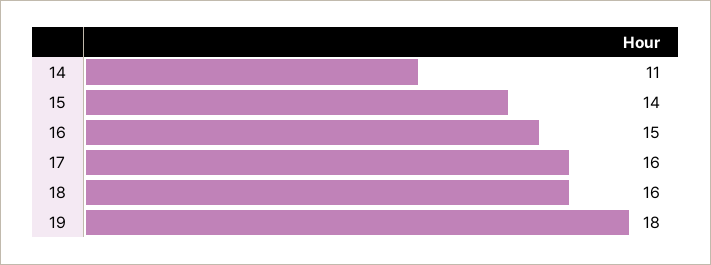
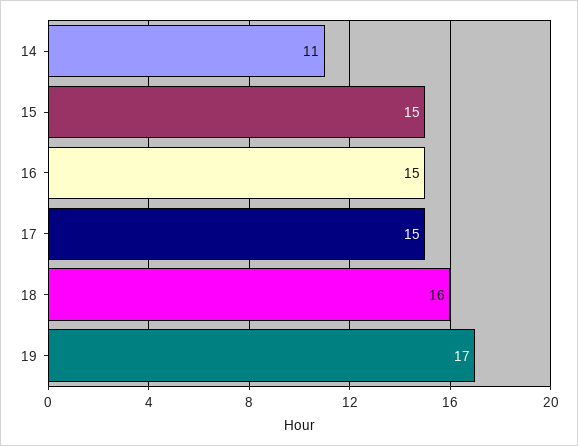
  {
    "14": 11,
-   "15": 14,
+   "15": 15,
    "16": 15,
-   "17": 16,
+   "17": 15,
    "18": 16,
-   "19": 18
+   "19": 17
  }

